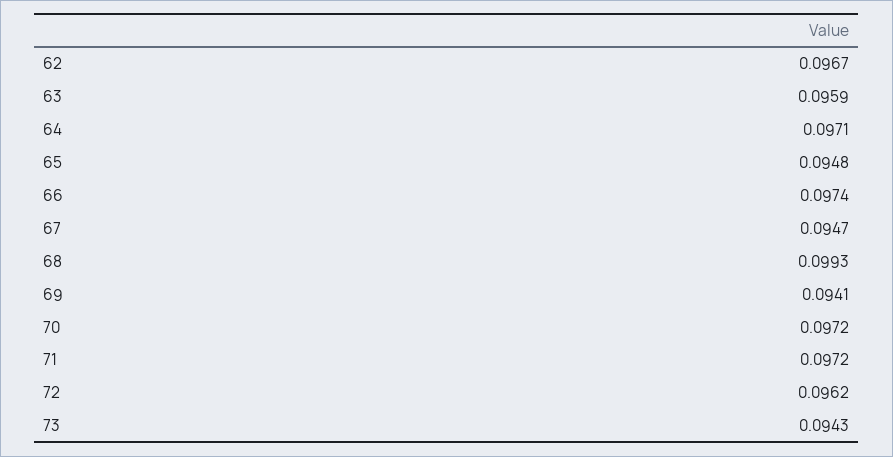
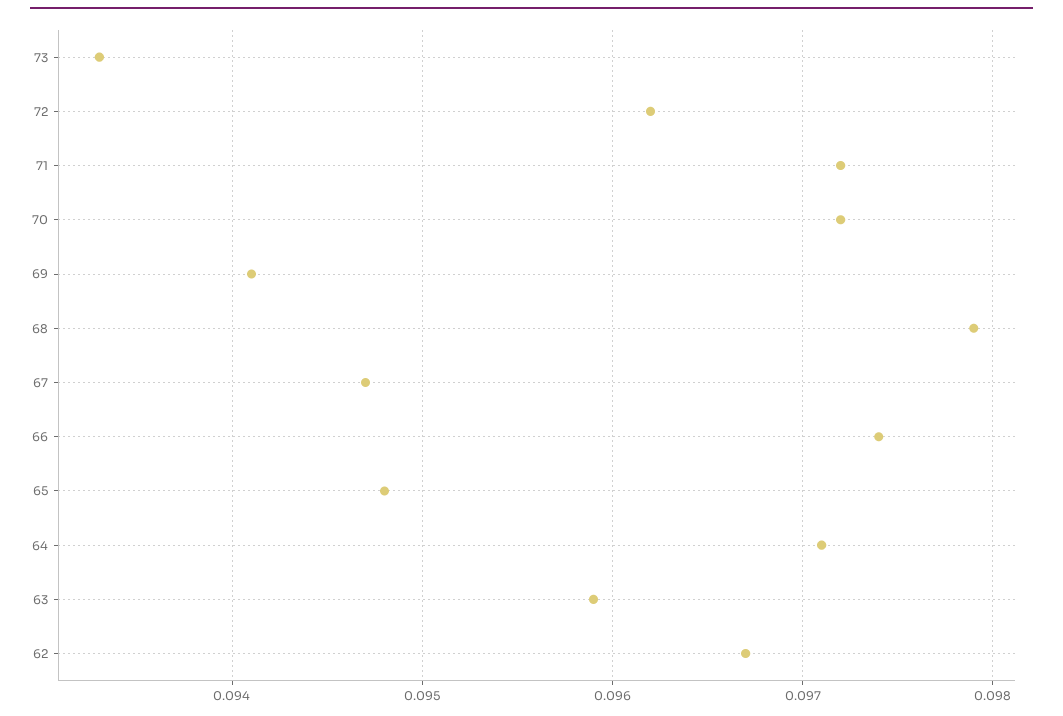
  {
    "62": 0.0967,
    "63": 0.0959,
    "64": 0.0971,
    "65": 0.0948,
    "66": 0.0974,
    "67": 0.0947,
-   "68": 0.0993,
+   "68": 0.0979,
    "69": 0.0941,
    "70": 0.0972,
    "71": 0.0972,
    "72": 0.0962,
-   "73": 0.0943
+   "73": 0.0933
  }

